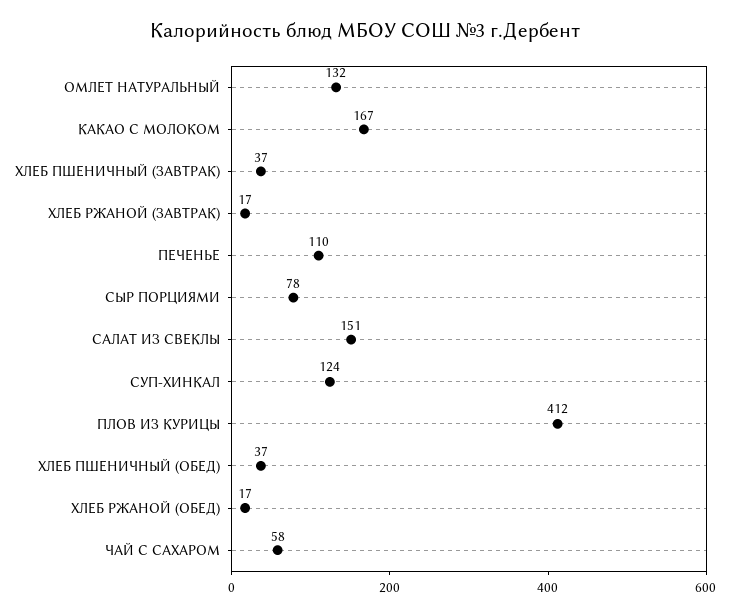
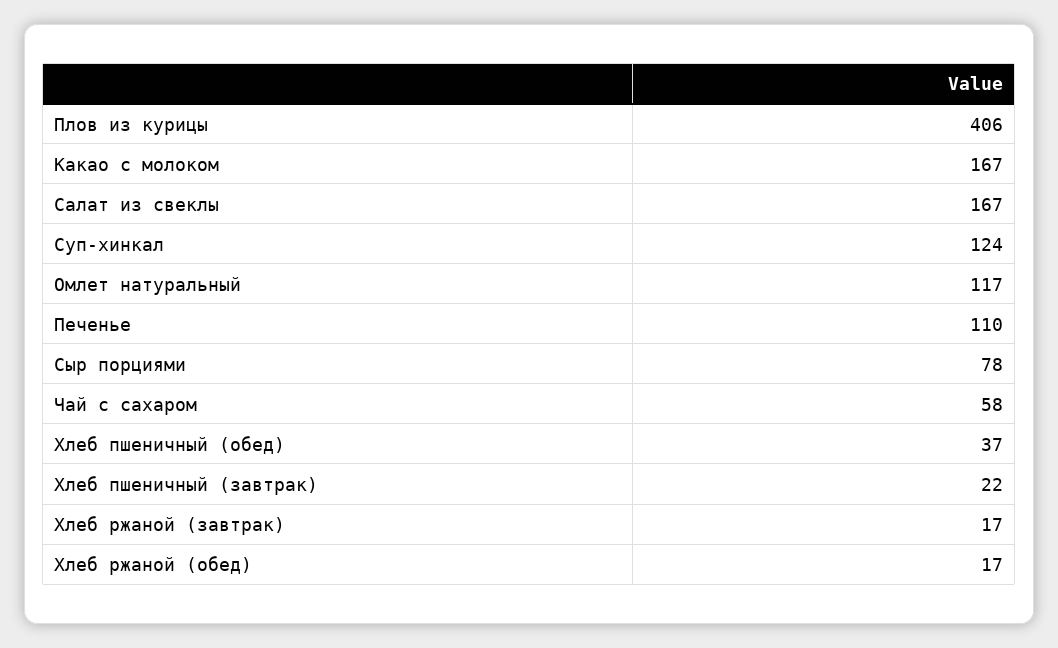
  {
-   "ОМЛЕТ НАТУРАЛЬНЫЙ": 132,
+   "ОМЛЕТ НАТУРАЛЬНЫЙ": 117,
    "КАКАО С МОЛОКОМ": 167,
-   "ХЛЕБ ПШЕНИЧНЫЙ (ЗАВТРАК)": 37,
+   "ХЛЕБ ПШЕНИЧНЫЙ (ЗАВТРАК)": 22,
    "ХЛЕБ РЖАНОЙ (ЗАВТРАК)": 17,
    "ПЕЧЕНЬЕ": 110,
    "СЫР ПОРЦИЯМИ": 78,
-   "САЛАТ ИЗ СВЕКЛЫ": 151,
+   "САЛАТ ИЗ СВЕКЛЫ": 167,
    "СУП-ХИНКАЛ": 124,
-   "ПЛОВ ИЗ КУРИЦЫ": 412,
+   "ПЛОВ ИЗ КУРИЦЫ": 406,
    "ХЛЕБ ПШЕНИЧНЫЙ (ОБЕД)": 37,
    "ХЛЕБ РЖАНОЙ (ОБЕД)": 17,
    "ЧАЙ С САХАРОМ": 58
  }

